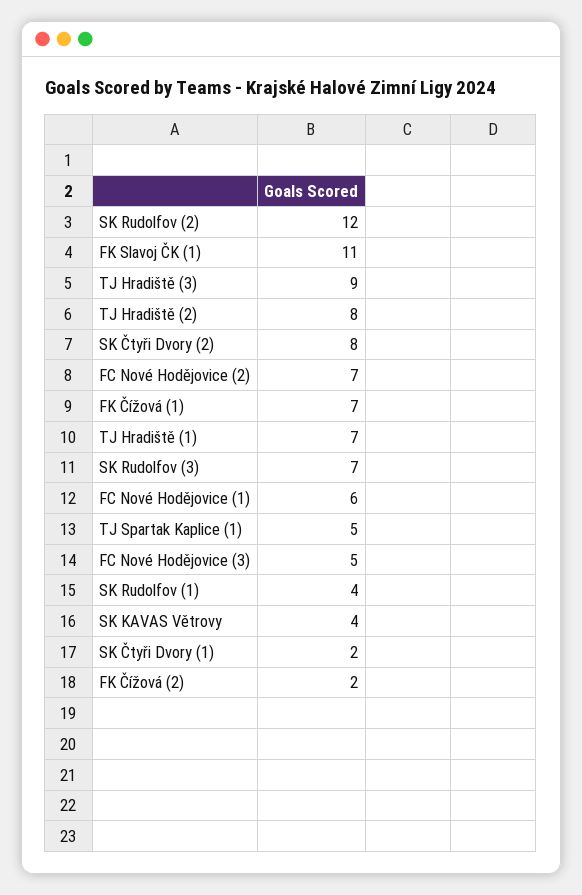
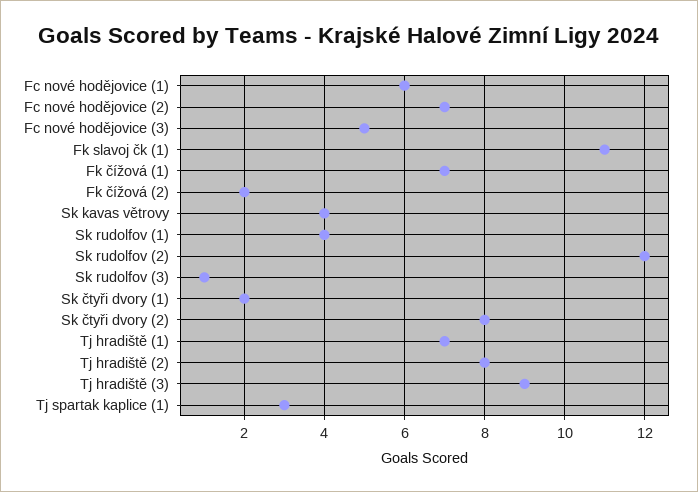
  {
    "SK Rudolfov (2)": 12,
    "FK Slavoj ČK (1)": 11,
    "TJ Hradiště (3)": 9,
    "TJ Hradiště (2)": 8,
    "SK Čtyři Dvory (2)": 8,
    "FC Nové Hodějovice (2)": 7,
    "FK Čížová (1)": 7,
    "TJ Hradiště (1)": 7,
-   "SK Rudolfov (3)": 7,
+   "SK Rudolfov (3)": 1,
    "FC Nové Hodějovice (1)": 6,
-   "TJ Spartak Kaplice (1)": 5,
+   "TJ Spartak Kaplice (1)": 3,
    "FC Nové Hodějovice (3)": 5,
    "SK Rudolfov (1)": 4,
    "SK KAVAS Větrovy": 4,
    "SK Čtyři Dvory (1)": 2,
    "FK Čížová (2)": 2
  }

